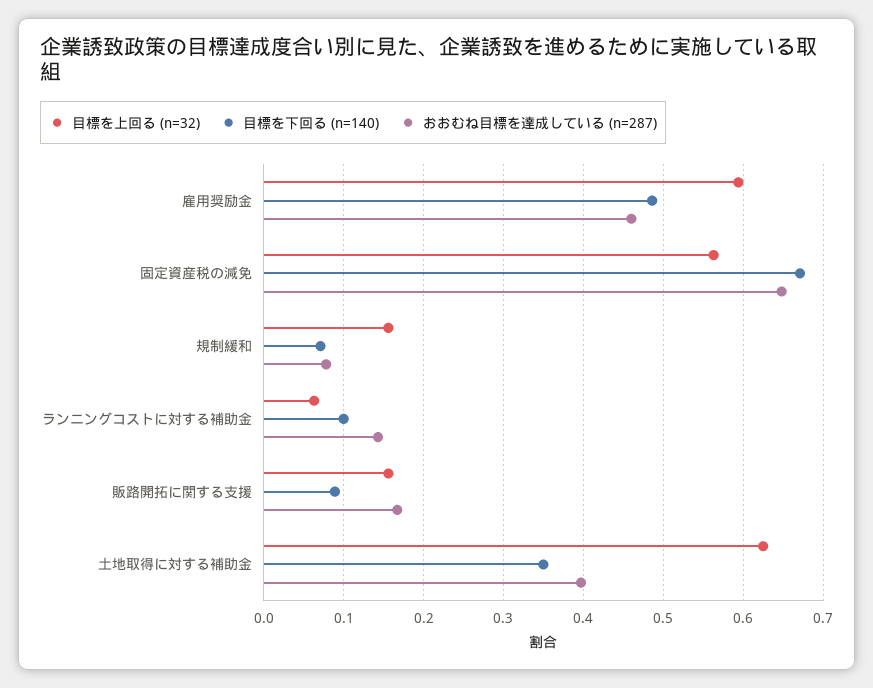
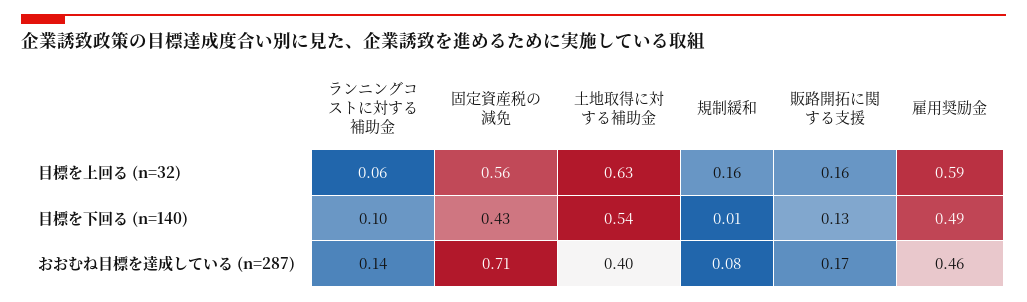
  {
    "目標を上回る (n=32)": {
      "雇用奨励金": 0.59,
      "固定資産税の減免": 0.56,
      "規制緩和": 0.16,
      "ランニングコストに対する補助金": 0.06,
      "販路開拓に関する支援": 0.16,
      "土地取得に対する補助金": 0.63
    },
    "目標を下回る (n=140)": {
      "雇用奨励金": 0.49,
-     "固定資産税の減免": 0.67,
+     "固定資産税の減免": 0.43,
-     "規制緩和": 0.07,
+     "規制緩和": 0.01,
      "ランニングコストに対する補助金": 0.1,
-     "販路開拓に関する支援": 0.09,
+     "販路開拓に関する支援": 0.13,
-     "土地取得に対する補助金": 0.35
+     "土地取得に対する補助金": 0.54
    },
    "おおむね目標を達成している (n=287)": {
      "雇用奨励金": 0.46,
-     "固定資産税の減免": 0.65,
+     "固定資産税の減免": 0.71,
      "規制緩和": 0.08,
      "ランニングコストに対する補助金": 0.14,
      "販路開拓に関する支援": 0.17,
      "土地取得に対する補助金": 0.4
    }
  }

